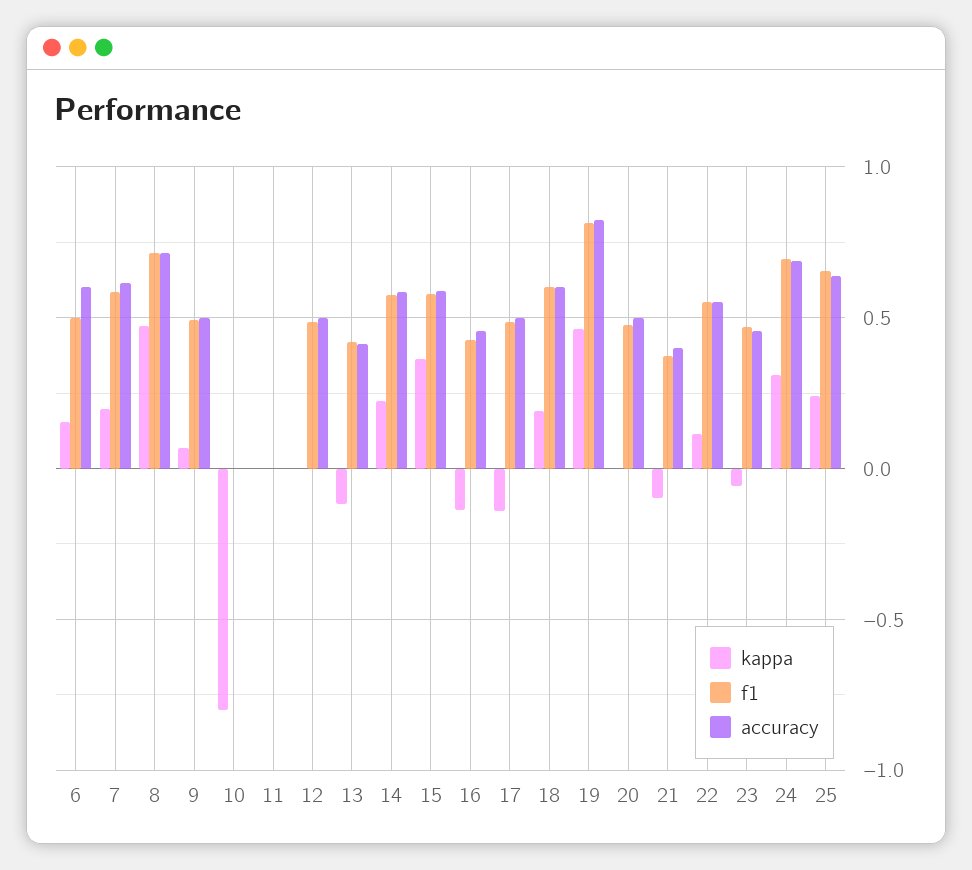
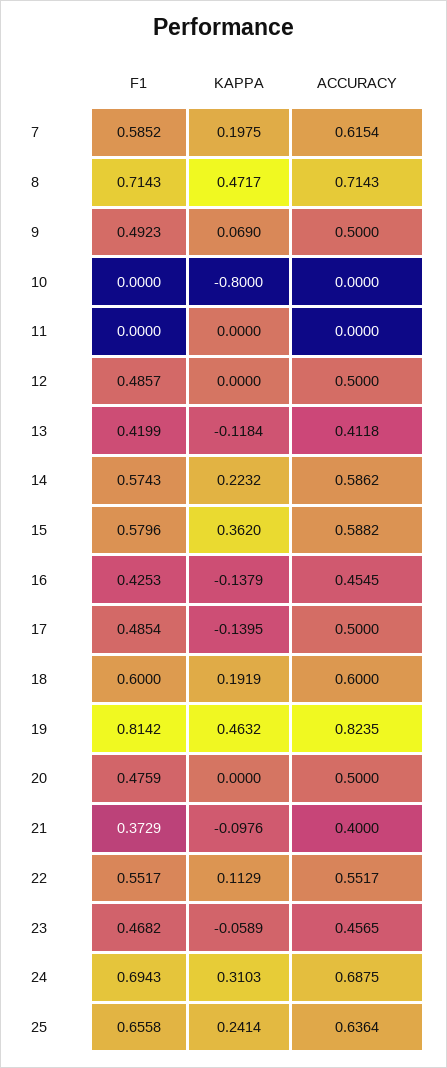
  {
    "kappa": {
-     "6": 0.15,
      "7": 0.1975,
      "8": 0.4717,
      "9": 0.069,
      "10": -0.8,
      "11": 0,
      "12": 0,
      "13": -0.1184,
      "14": 0.2232,
      "15": 0.362,
      "16": -0.1379,
      "17": -0.1395,
      "18": 0.1919,
      "19": 0.4632,
      "20": 0,
      "21": -0.0976,
      "22": 0.1129,
      "23": -0.0589,
      "24": 0.3103,
      "25": 0.2414
    },
    "f1": {
-     "6": 0.5,
      "7": 0.5852,
      "8": 0.7143,
      "9": 0.4923,
      "10": 0,
      "11": 0,
      "12": 0.4857,
      "13": 0.4199,
      "14": 0.5743,
      "15": 0.5796,
      "16": 0.4253,
      "17": 0.4854,
      "18": 0.6,
      "19": 0.8142,
      "20": 0.4759,
      "21": 0.3729,
      "22": 0.5517,
      "23": 0.4682,
      "24": 0.6943,
      "25": 0.6558
    },
    "accuracy": {
-     "6": 0.6,
      "7": 0.6154,
      "8": 0.7143,
      "9": 0.5,
      "10": 0,
      "11": 0,
      "12": 0.5,
      "13": 0.4118,
      "14": 0.5862,
      "15": 0.5882,
      "16": 0.4545,
      "17": 0.5,
      "18": 0.6,
      "19": 0.8235,
      "20": 0.5,
      "21": 0.4,
      "22": 0.5517,
      "23": 0.4565,
      "24": 0.6875,
      "25": 0.6364
    }
  }

